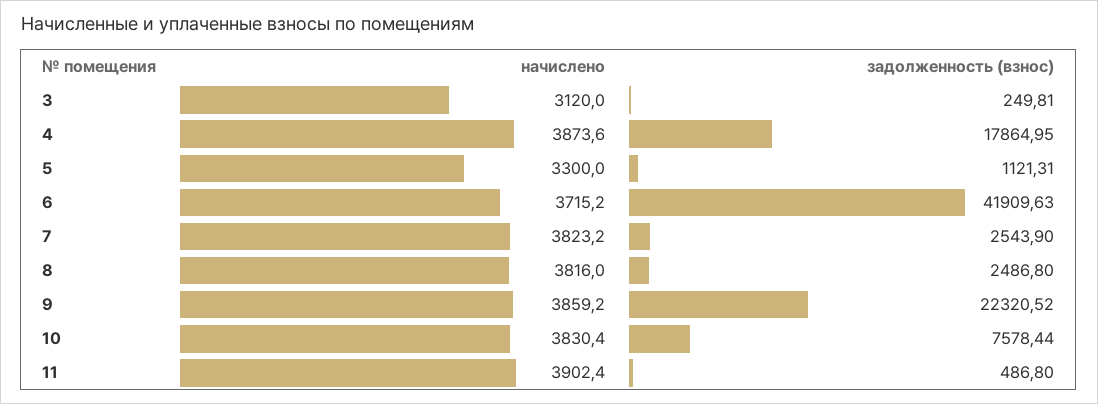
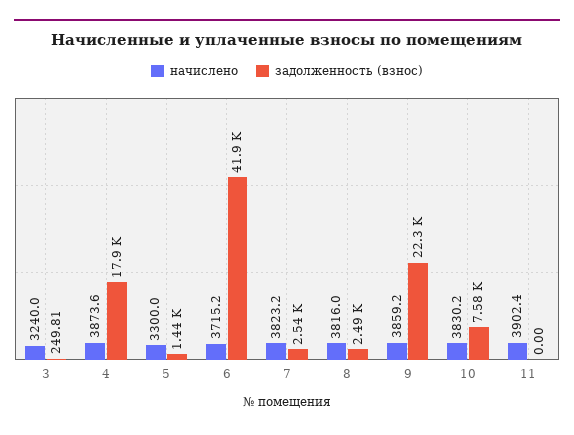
  {
    "начислено": {
-     "3": 3120,
+     "3": 3240,
      "4": 3873.6,
      "5": 3300,
      "6": 3715.2,
      "7": 3823.2,
      "8": 3816,
      "9": 3859.2,
-     "10": 3830.4,
+     "10": 3830.2,
      "11": 3902.4
    },
    "задолженность (взнос)": {
      "3": 249.81,
      "4": 17864.95,
-     "5": 1121.31,
+     "5": 1440,
      "6": 41909.63,
      "7": 2543.9,
      "8": 2486.8,
      "9": 22320.52,
      "10": 7578.44,
-     "11": 486.8
+     "11": 0
    }
  }

